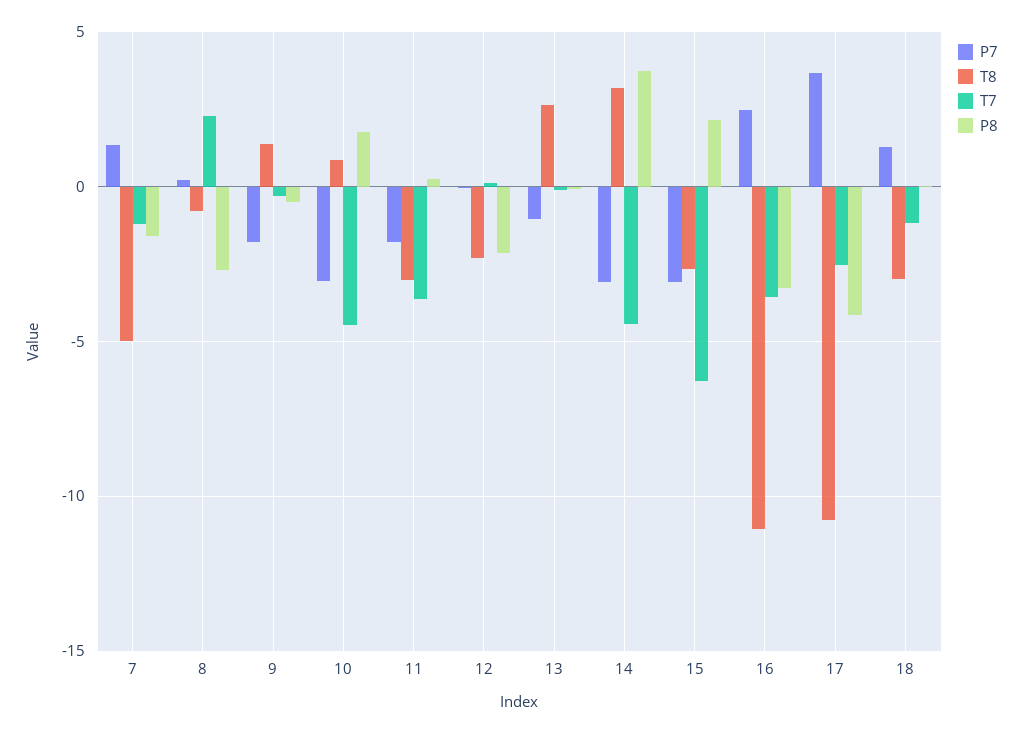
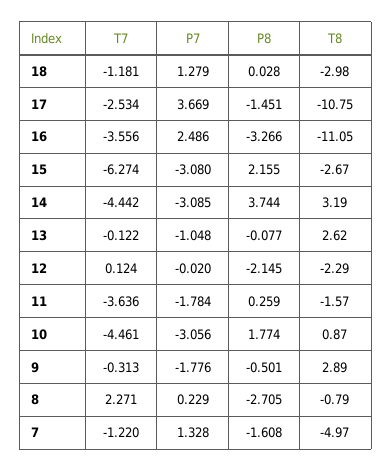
  {
    "P7": {
      "7": 1.328,
      "8": 0.229,
      "9": -1.776,
      "10": -3.056,
      "11": -1.784,
      "12": -0.02,
      "13": -1.048,
      "14": -3.085,
      "15": -3.08,
      "16": 2.486,
      "17": 3.669,
      "18": 1.279
    },
    "T8": {
      "7": -4.97,
      "8": -0.79,
-     "9": 1.5,
+     "9": 2.89,
      "10": 0.87,
-     "11": -3,
+     "11": -1.57,
      "12": -2.29,
      "13": 2.62,
      "14": 3.19,
      "15": -2.67,
      "16": -11.05,
      "17": -10.75,
      "18": -2.98
    },
    "T7": {
      "7": -1.22,
      "8": 2.271,
      "9": -0.313,
      "10": -4.461,
      "11": -3.636,
      "12": 0.124,
      "13": -0.122,
      "14": -4.442,
      "15": -6.274,
      "16": -3.556,
      "17": -2.534,
      "18": -1.181
    },
    "P8": {
      "7": -1.608,
      "8": -2.705,
      "9": -0.501,
      "10": 1.774,
      "11": 0.259,
      "12": -2.145,
      "13": -0.077,
      "14": 3.744,
      "15": 2.155,
      "16": -3.266,
-     "17": -4,
+     "17": -1.451,
      "18": 0.028
    }
  }

